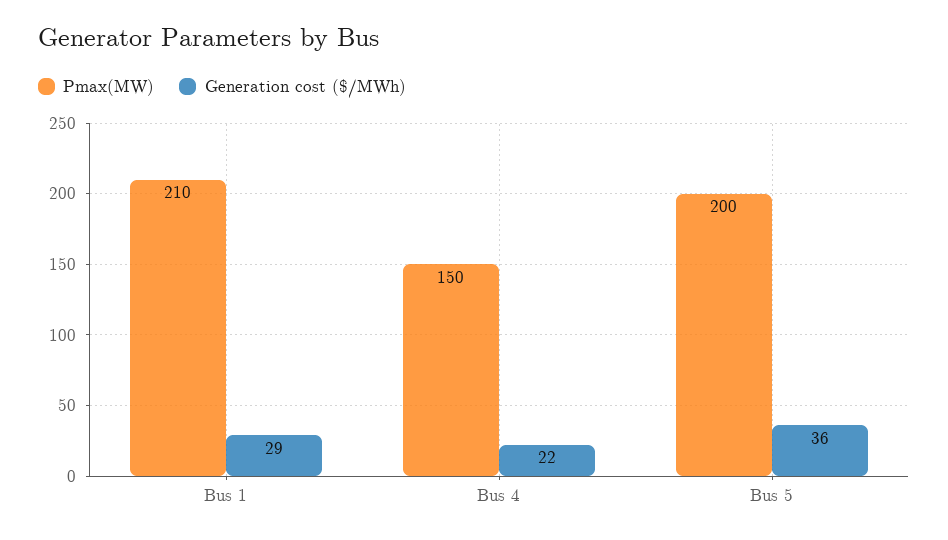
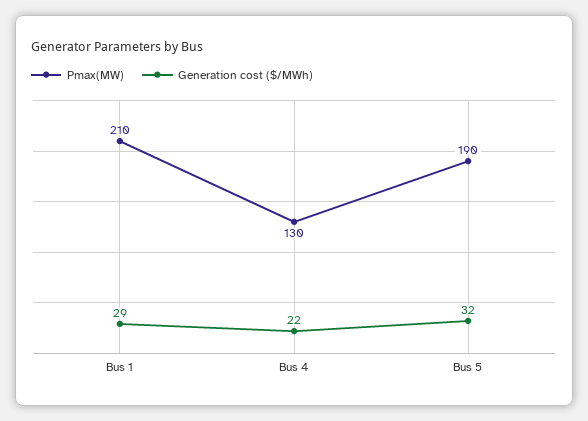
  {
    "Pmax(MW)": {
      "Bus 1": 210,
-     "Bus 4": 150,
+     "Bus 4": 130,
-     "Bus 5": 200
+     "Bus 5": 190
    },
    "Generation cost ($/MWh)": {
      "Bus 1": 29,
      "Bus 4": 22,
-     "Bus 5": 36
+     "Bus 5": 32
    }
  }

